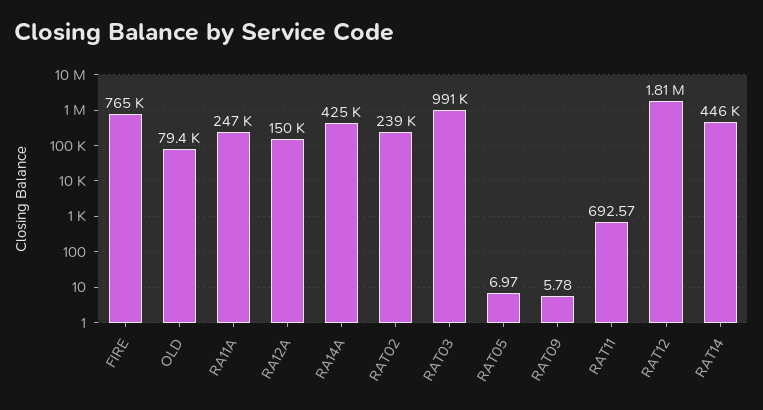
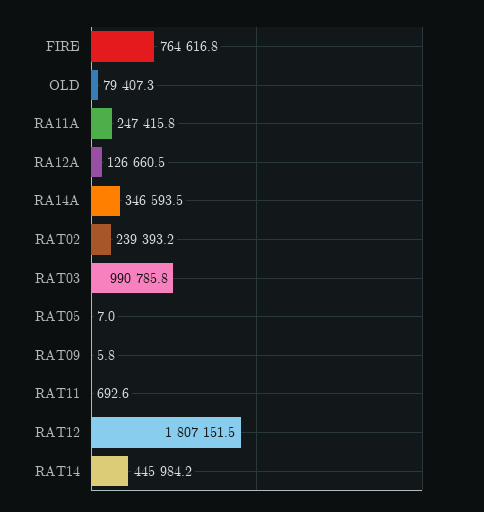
  {
    "FIRE": 764616.8,
    "OLD": 79407.3,
    "RA11A": 247415.8,
-   "RA12A": 150000,
+   "RA12A": 126660.5,
-   "RA14A": 425000,
+   "RA14A": 346593.5,
    "RAT02": 239393.2,
    "RAT03": 990785.8,
    "RAT05": 6.97,
    "RAT09": 5.78,
    "RAT11": 692.57,
    "RAT12": 1807151.5,
    "RAT14": 445984.2
  }

